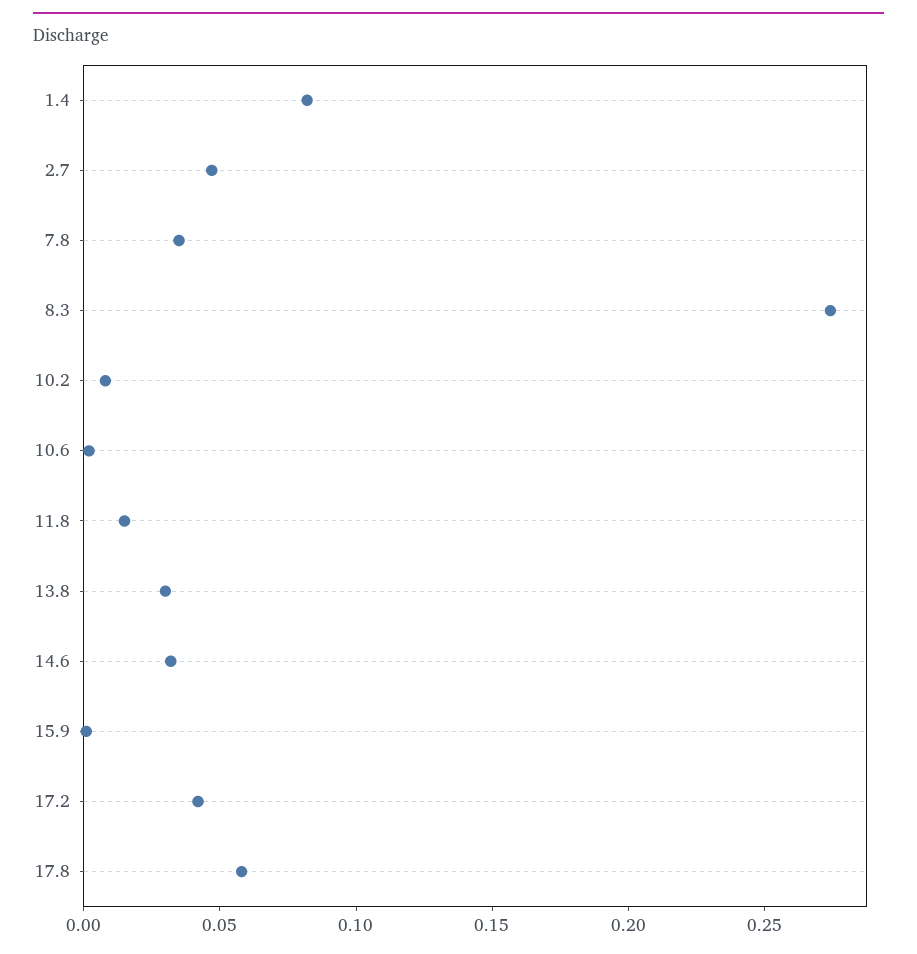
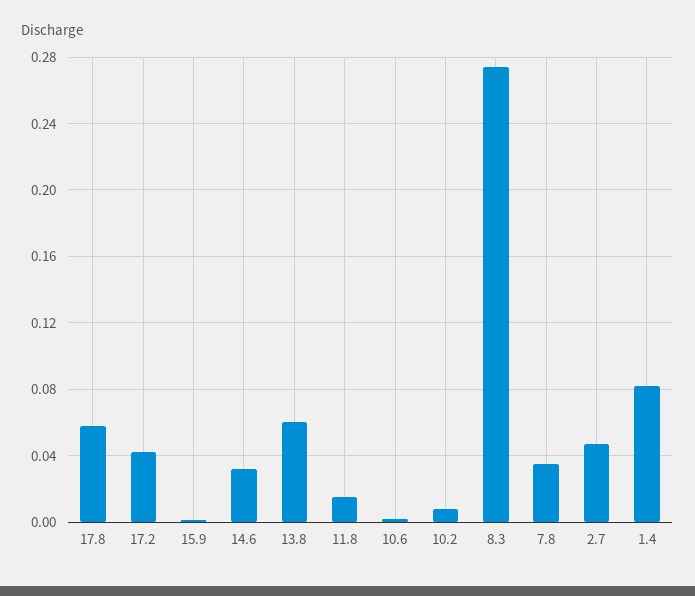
  {
    "1.4": 0.08,
    "2.7": 0.045,
    "7.8": 0.035,
    "8.3": 0.275,
    "10.2": 0.01,
    "10.6": 0,
    "11.8": 0.015,
-   "13.8": 0.03,
+   "13.8": 0.06,
    "14.6": 0.03,
    "15.9": 0,
    "17.2": 0.04,
    "17.8": 0.06
  }

